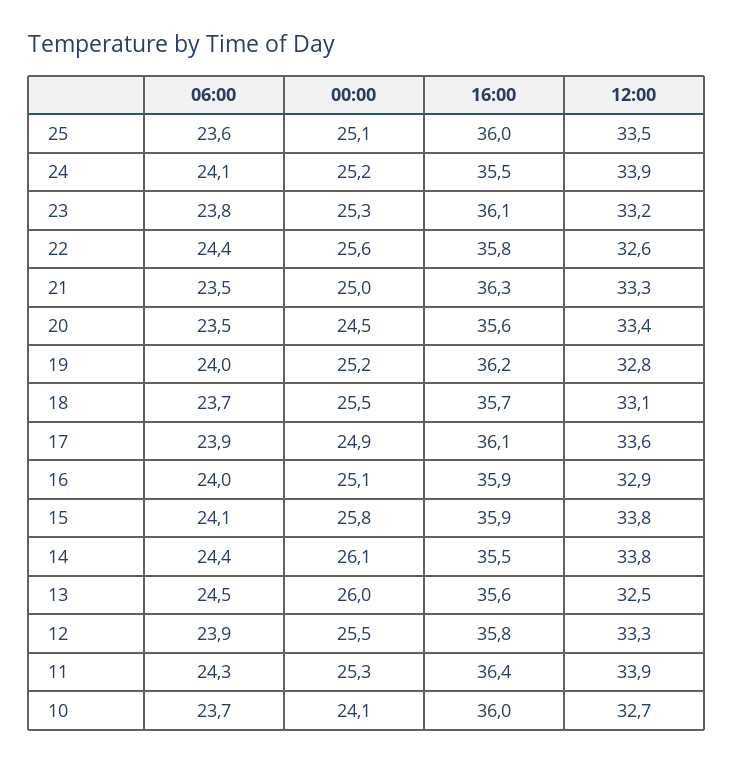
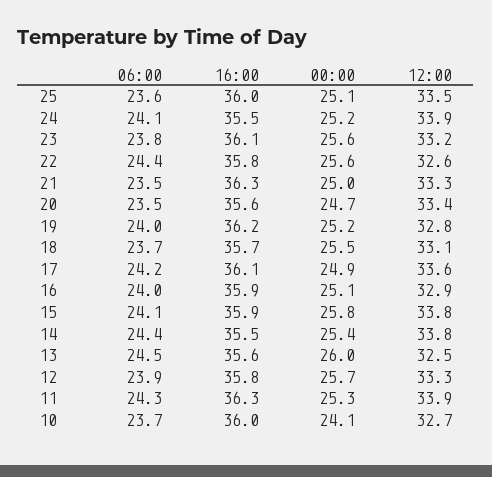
  {
    "06:00": {
      "25": 23.6,
      "24": 24.1,
      "23": 23.8,
      "22": 24.4,
      "21": 23.5,
      "20": 23.5,
      "19": 24,
      "18": 23.7,
-     "17": 23.9,
+     "17": 24.2,
      "16": 24,
      "15": 24.1,
      "14": 24.4,
      "13": 24.5,
      "12": 23.9,
      "11": 24.3,
      "10": 23.7
    },
    "00:00": {
      "25": 25.1,
      "24": 25.2,
-     "23": 25.3,
+     "23": 25.6,
      "22": 25.6,
      "21": 25,
-     "20": 24.5,
+     "20": 24.7,
      "19": 25.2,
      "18": 25.5,
      "17": 24.9,
      "16": 25.1,
      "15": 25.8,
-     "14": 26.1,
+     "14": 25.4,
      "13": 26,
-     "12": 25.5,
+     "12": 25.7,
      "11": 25.3,
      "10": 24.1
    },
    "16:00": {
      "25": 36,
      "24": 35.5,
      "23": 36.1,
      "22": 35.8,
      "21": 36.3,
      "20": 35.6,
      "19": 36.2,
      "18": 35.7,
      "17": 36.1,
      "16": 35.9,
      "15": 35.9,
      "14": 35.5,
      "13": 35.6,
      "12": 35.8,
-     "11": 36.4,
+     "11": 36.3,
      "10": 36
    },
    "12:00": {
      "25": 33.5,
      "24": 33.9,
      "23": 33.2,
      "22": 32.6,
      "21": 33.3,
      "20": 33.4,
      "19": 32.8,
      "18": 33.1,
      "17": 33.6,
      "16": 32.9,
      "15": 33.8,
      "14": 33.8,
      "13": 32.5,
      "12": 33.3,
      "11": 33.9,
      "10": 32.7
    }
  }

